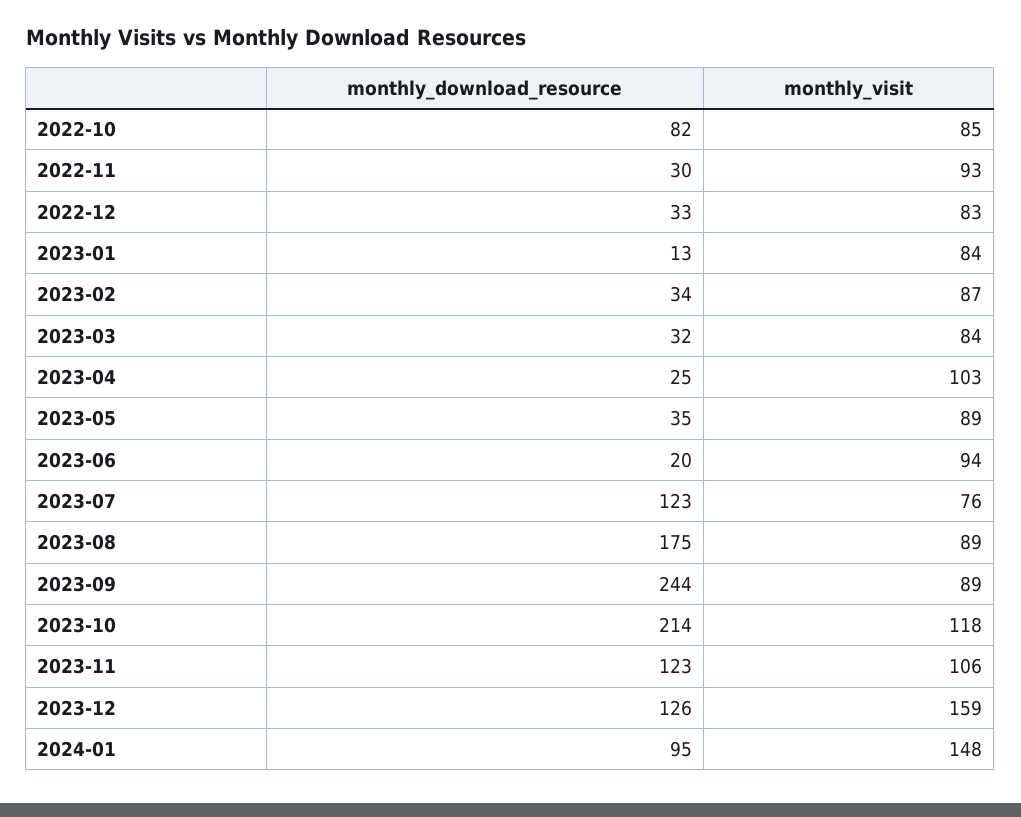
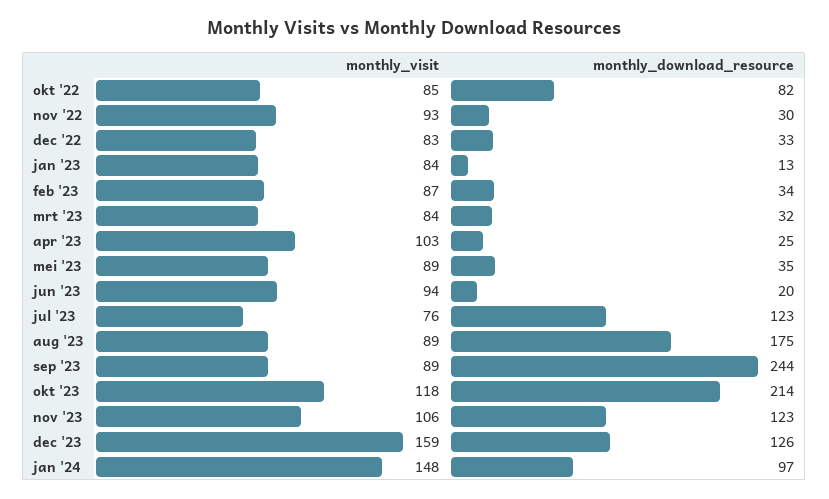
  {
    "monthly_download_resource": {
      "2022-10": 82,
      "2022-11": 30,
      "2022-12": 33,
      "2023-01": 13,
      "2023-02": 34,
      "2023-03": 32,
      "2023-04": 25,
      "2023-05": 35,
      "2023-06": 20,
      "2023-07": 123,
      "2023-08": 175,
      "2023-09": 244,
      "2023-10": 214,
      "2023-11": 123,
      "2023-12": 126,
-     "2024-01": 95
+     "2024-01": 97
    },
    "monthly_visit": {
      "2022-10": 85,
      "2022-11": 93,
      "2022-12": 83,
      "2023-01": 84,
      "2023-02": 87,
      "2023-03": 84,
      "2023-04": 103,
      "2023-05": 89,
      "2023-06": 94,
      "2023-07": 76,
      "2023-08": 89,
      "2023-09": 89,
      "2023-10": 118,
      "2023-11": 106,
      "2023-12": 159,
      "2024-01": 148
    }
  }

